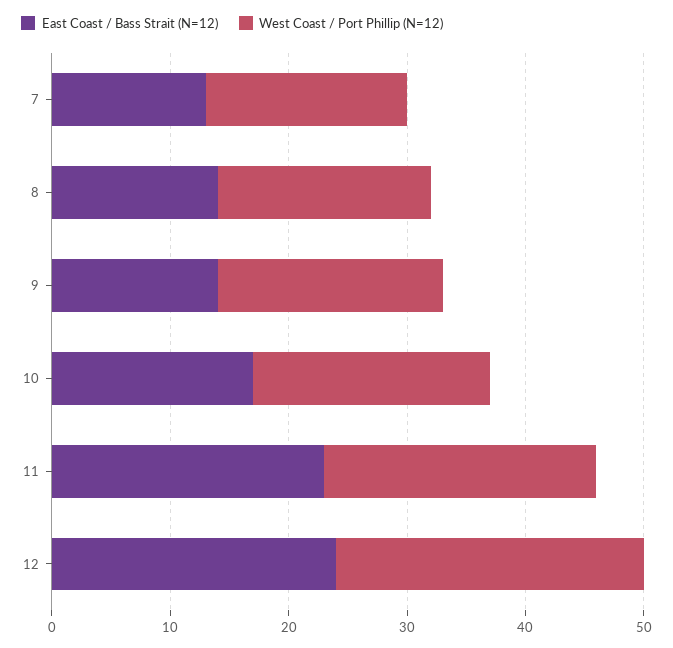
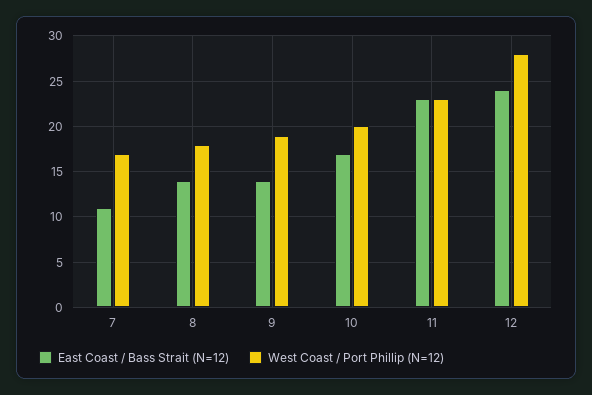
  {
    "East Coast / Bass Strait (N=12)": {
-     "7": 13,
+     "7": 11,
      "8": 14,
      "9": 14,
      "10": 17,
      "11": 23,
      "12": 24
    },
    "West Coast / Port Phillip (N=12)": {
      "7": 17,
      "8": 18,
      "9": 19,
      "10": 20,
      "11": 23,
-     "12": 26
+     "12": 28
    }
  }

